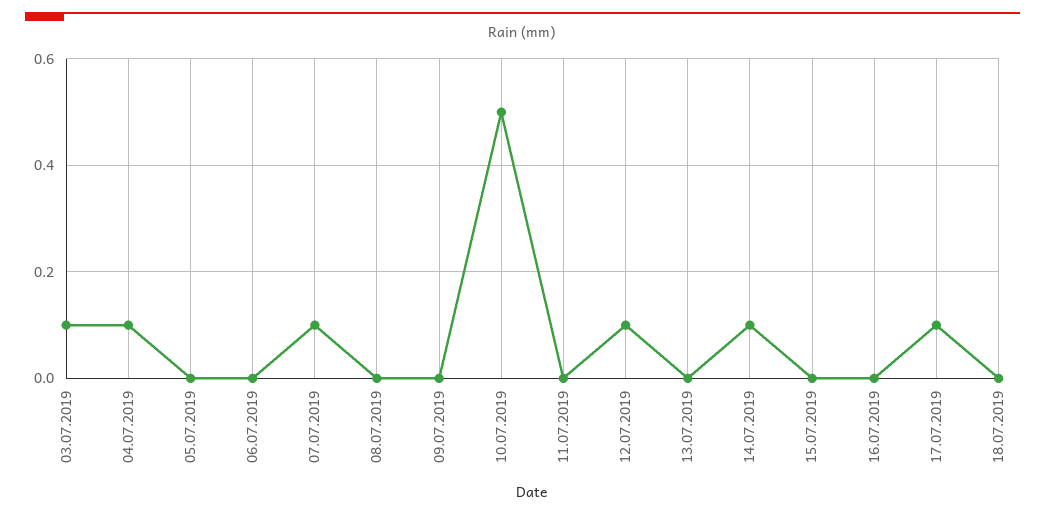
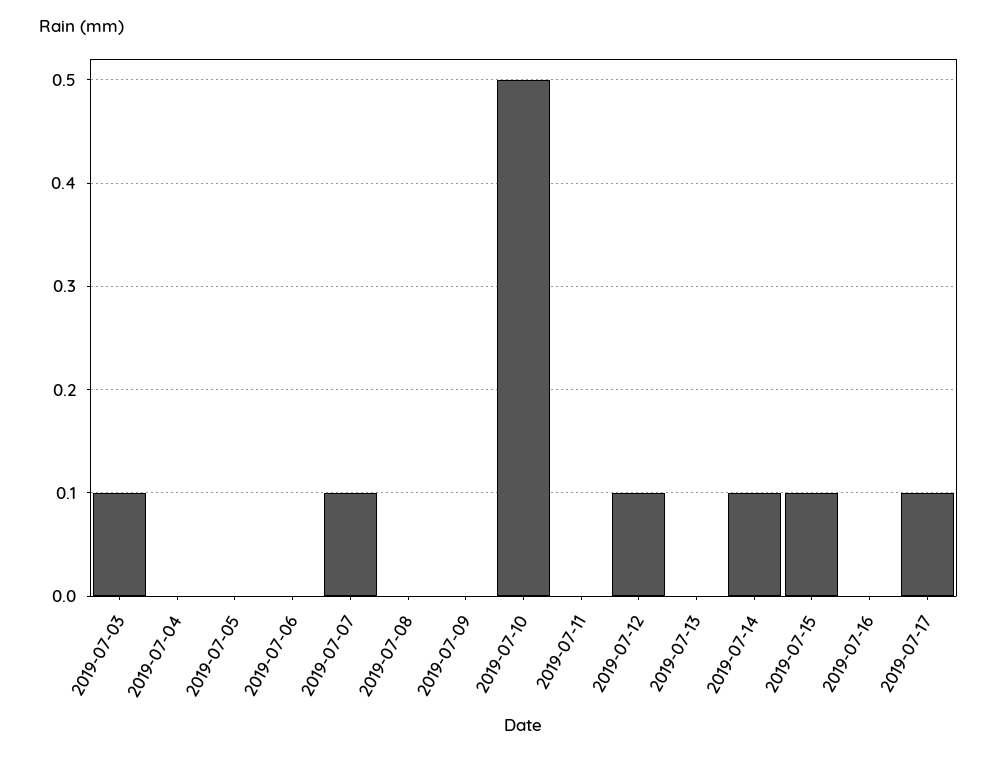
  {
    "03.07.2019": 0.1,
-   "04.07.2019": 0.1,
+   "04.07.2019": 0,
    "05.07.2019": 0,
    "06.07.2019": 0,
    "07.07.2019": 0.1,
    "08.07.2019": 0,
    "09.07.2019": 0,
    "10.07.2019": 0.5,
    "11.07.2019": 0,
    "12.07.2019": 0.1,
    "13.07.2019": 0,
    "14.07.2019": 0.1,
-   "15.07.2019": 0,
+   "15.07.2019": 0.1,
    "16.07.2019": 0,
-   "17.07.2019": 0.1,
+   "17.07.2019": 0.1
-   "18.07.2019": 0
  }

